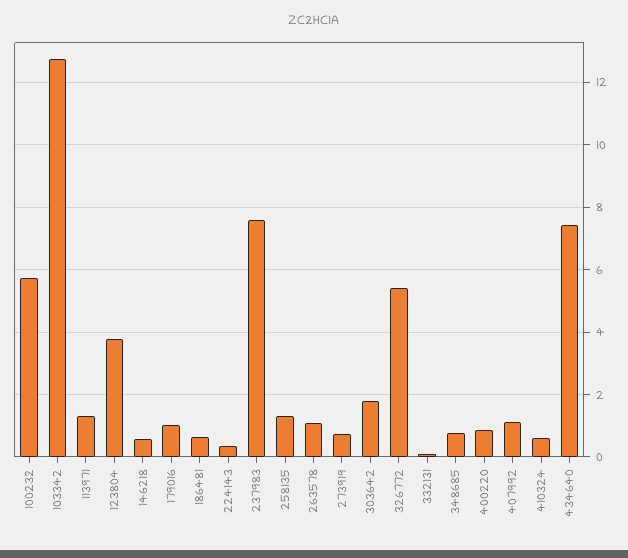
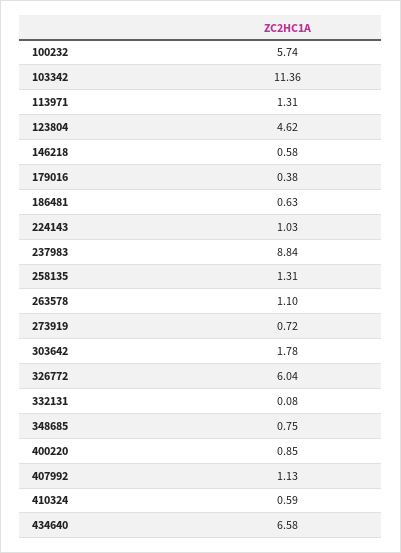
  {
    "100232": 5.74,
-   "103342": 12.8,
+   "103342": 11.36,
    "113971": 1.31,
-   "123804": 3.8,
+   "123804": 4.62,
    "146218": 0.58,
-   "179016": 1,
+   "179016": 0.38,
    "186481": 0.63,
-   "224143": 0.4,
+   "224143": 1.03,
-   "237983": 7.6,
+   "237983": 8.84,
    "258135": 1.31,
    "263578": 1.1,
    "273919": 0.72,
    "303642": 1.78,
-   "326772": 5.4,
+   "326772": 6.04,
    "332131": 0.08,
    "348685": 0.75,
    "400220": 0.85,
    "407992": 1.13,
    "410324": 0.59,
-   "434640": 7.4
+   "434640": 6.58
  }

